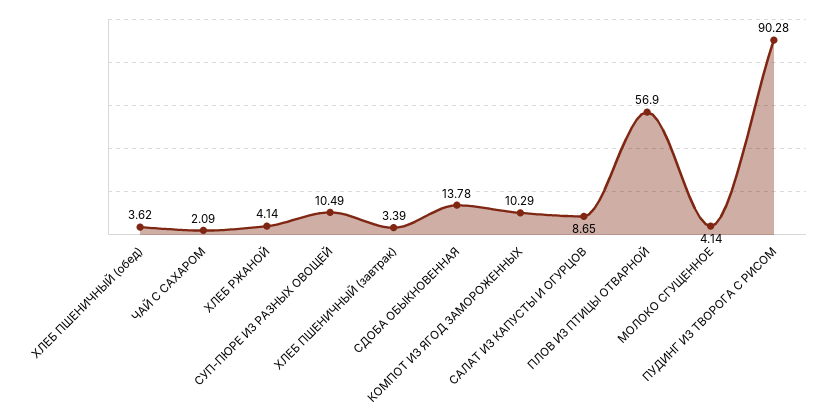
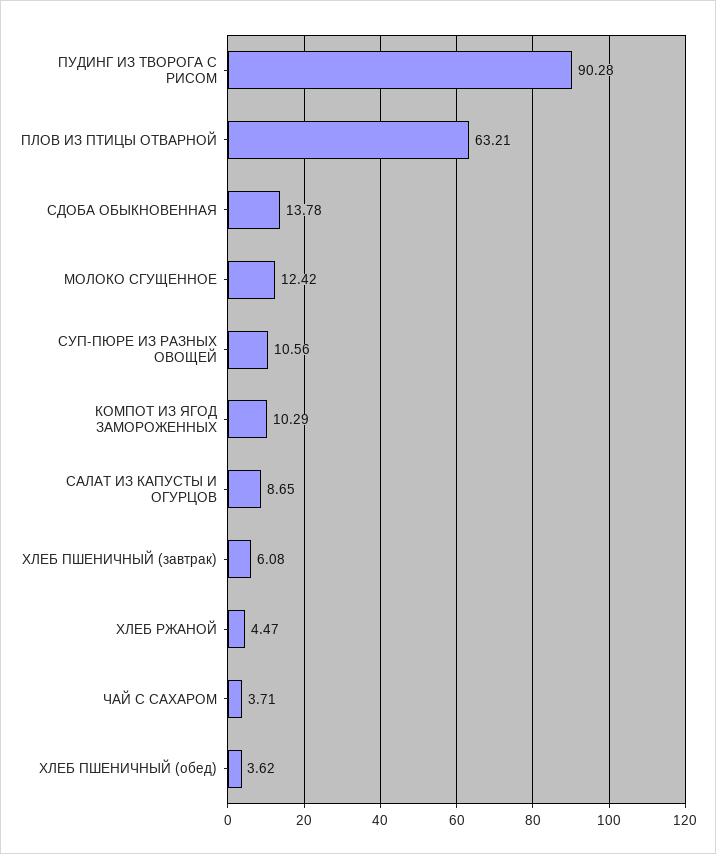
  {
    "ХЛЕБ ПШЕНИЧНЫЙ (обед)": 3.62,
-   "ЧАЙ С САХАРОМ": 2.09,
+   "ЧАЙ С САХАРОМ": 3.71,
-   "ХЛЕБ РЖАНОЙ": 4.14,
+   "ХЛЕБ РЖАНОЙ": 4.47,
-   "СУП-ПЮРЕ ИЗ РАЗНЫХ ОВОЩЕЙ": 10.49,
+   "СУП-ПЮРЕ ИЗ РАЗНЫХ ОВОЩЕЙ": 10.56,
-   "ХЛЕБ ПШЕНИЧНЫЙ (завтрак)": 3.39,
+   "ХЛЕБ ПШЕНИЧНЫЙ (завтрак)": 6.08,
    "СДОБА ОБЫКНОВЕННАЯ": 13.78,
    "КОМПОТ ИЗ ЯГОД ЗАМОРОЖЕННЫХ": 10.29,
    "САЛАТ ИЗ КАПУСТЫ И ОГУРЦОВ": 8.65,
-   "ПЛОВ ИЗ ПТИЦЫ ОТВАРНОЙ": 56.9,
+   "ПЛОВ ИЗ ПТИЦЫ ОТВАРНОЙ": 63.21,
-   "МОЛОКО СГУЩЕННОЕ": 4.14,
+   "МОЛОКО СГУЩЕННОЕ": 12.42,
    "ПУДИНГ ИЗ ТВОРОГА С РИСОМ": 90.28
  }

